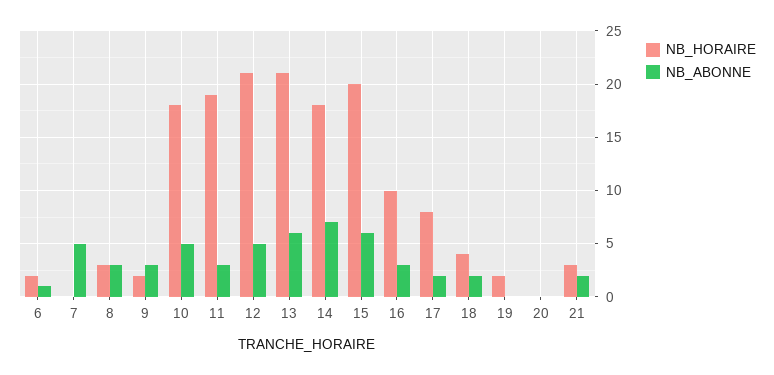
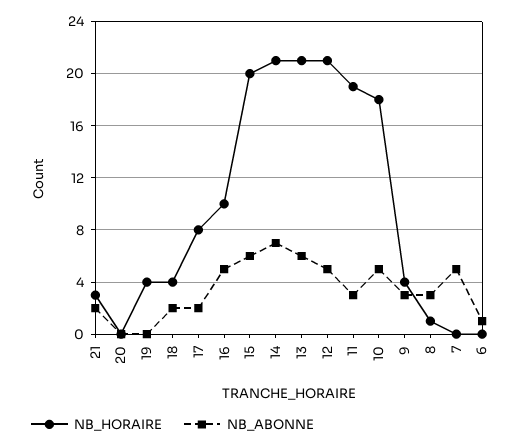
  {
    "NB_HORAIRE": {
-     "6": 2,
+     "6": 0,
      "7": 0,
-     "8": 3,
+     "8": 1,
-     "9": 2,
+     "9": 4,
      "10": 18,
      "11": 19,
      "12": 21,
      "13": 21,
-     "14": 18,
+     "14": 21,
      "15": 20,
      "16": 10,
      "17": 8,
      "18": 4,
-     "19": 2,
+     "19": 4,
      "20": 0,
      "21": 3
    },
    "NB_ABONNE": {
      "6": 1,
      "7": 5,
      "8": 3,
      "9": 3,
      "10": 5,
      "11": 3,
      "12": 5,
      "13": 6,
      "14": 7,
      "15": 6,
-     "16": 3,
+     "16": 5,
      "17": 2,
      "18": 2,
      "19": 0,
      "20": 0,
      "21": 2
    }
  }

